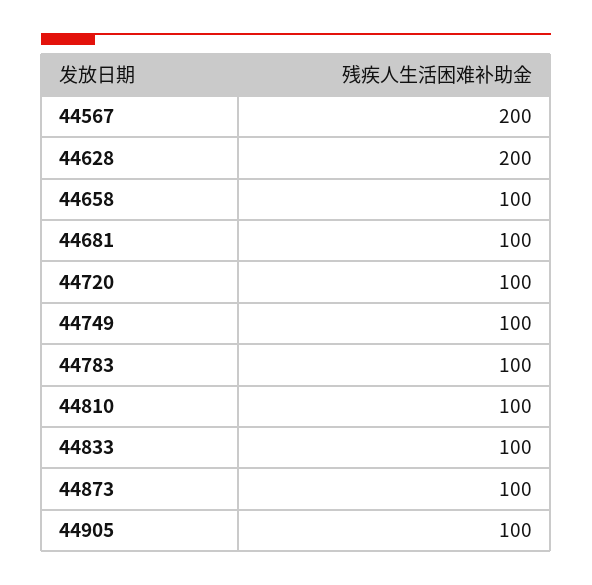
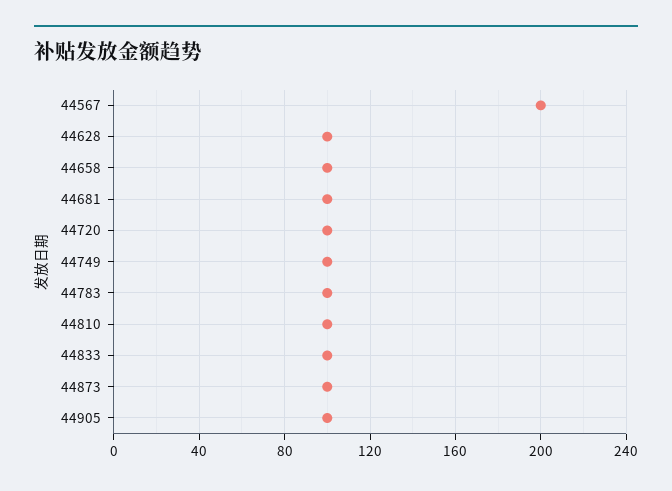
  {
    "44567": 200,
-   "44628": 200,
+   "44628": 100,
    "44658": 100,
    "44681": 100,
    "44720": 100,
    "44749": 100,
    "44783": 100,
    "44810": 100,
    "44833": 100,
    "44873": 100,
    "44905": 100
  }

